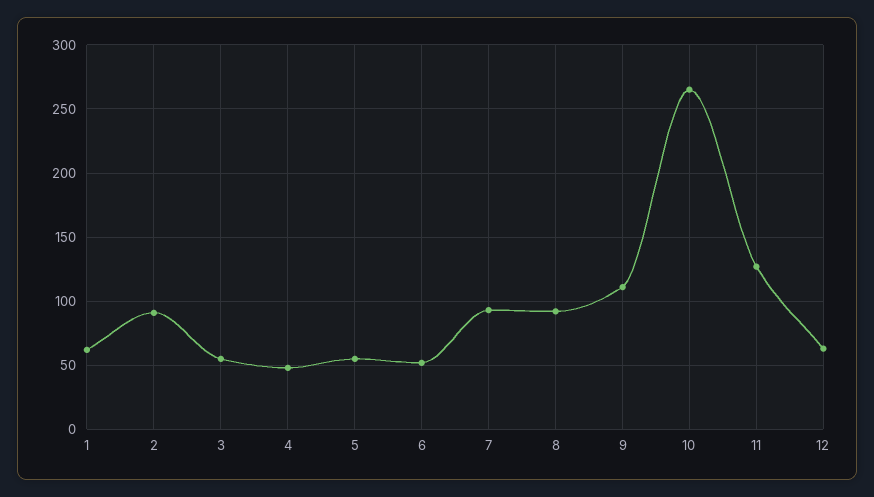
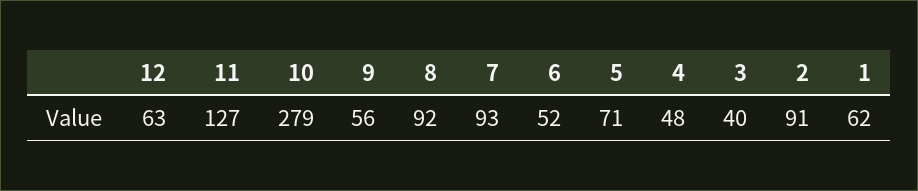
  {
    "1": 62,
    "2": 91,
-   "3": 55,
+   "3": 40,
    "4": 48,
-   "5": 55,
+   "5": 71,
    "6": 52,
    "7": 93,
    "8": 92,
-   "9": 110,
+   "9": 56,
-   "10": 265,
+   "10": 279,
    "11": 127,
    "12": 63
  }

